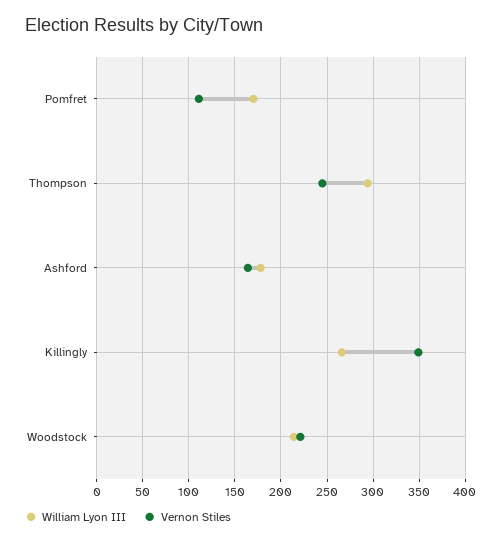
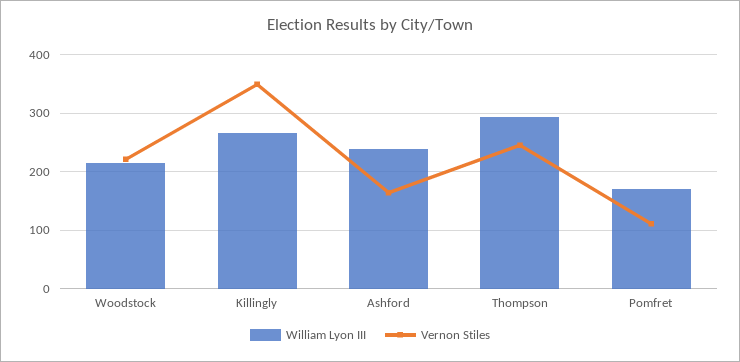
  {
    "William Lyon III": {
      "Pomfret": 170,
      "Thompson": 290,
-     "Ashford": 180,
+     "Ashford": 240,
      "Killingly": 270,
      "Woodstock": 210
    },
    "Vernon Stiles": {
      "Pomfret": 110,
      "Thompson": 250,
      "Ashford": 160,
      "Killingly": 350,
      "Woodstock": 220
    }
  }

